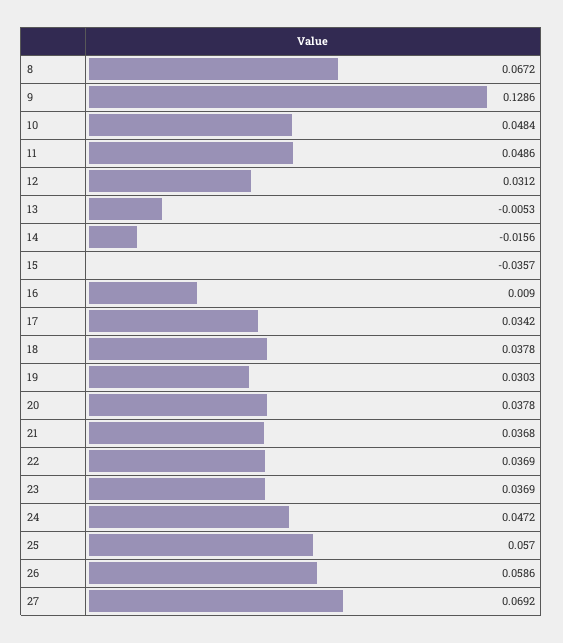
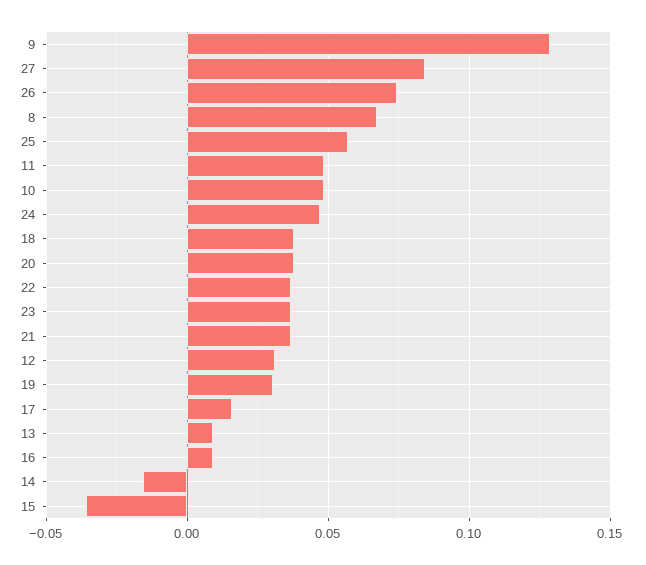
  {
    "8": 0.0672,
    "9": 0.1286,
    "10": 0.0484,
    "11": 0.0486,
    "12": 0.0312,
-   "13": -0.0053,
+   "13": 0.01,
    "14": -0.0156,
    "15": -0.0357,
    "16": 0.009,
-   "17": 0.0342,
+   "17": 0.015,
    "18": 0.0378,
    "19": 0.0303,
    "20": 0.0378,
    "21": 0.0368,
    "22": 0.0369,
    "23": 0.0369,
    "24": 0.0472,
    "25": 0.057,
-   "26": 0.0586,
+   "26": 0.075,
-   "27": 0.0692
+   "27": 0.085
  }

